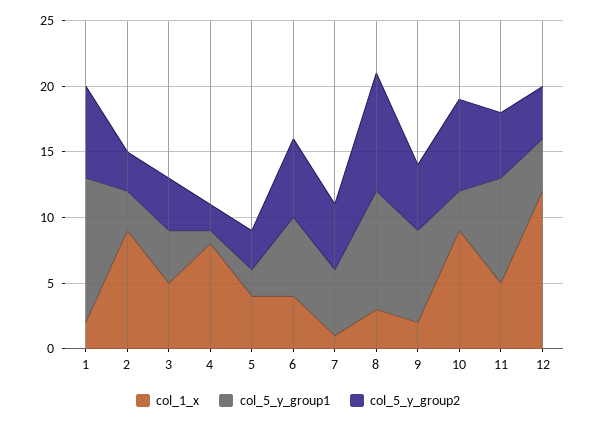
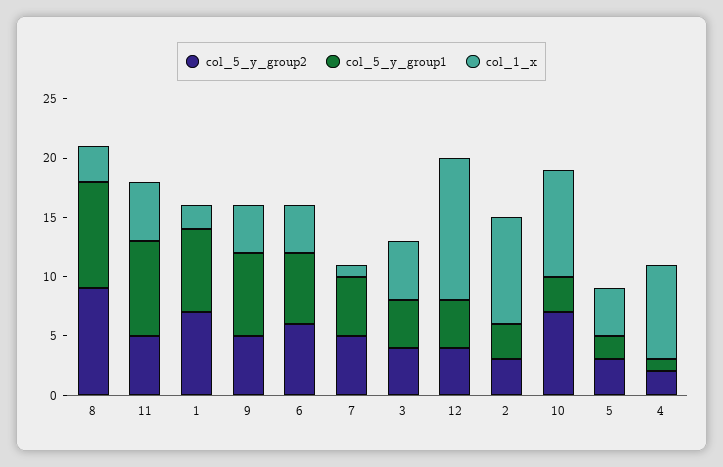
  {
    "col_1_x": {
      "1": 2,
      "2": 9,
      "3": 5,
      "4": 8,
      "5": 4,
      "6": 4,
      "7": 1,
      "8": 3,
-     "9": 2,
+     "9": 4,
      "10": 9,
      "11": 5,
      "12": 12
    },
    "col_5_y_group1": {
-     "1": 11,
+     "1": 7,
      "2": 3,
      "3": 4,
      "4": 1,
      "5": 2,
      "6": 6,
      "7": 5,
      "8": 9,
      "9": 7,
      "10": 3,
      "11": 8,
      "12": 4
    },
    "col_5_y_group2": {
      "1": 7,
      "2": 3,
      "3": 4,
      "4": 2,
      "5": 3,
      "6": 6,
      "7": 5,
      "8": 9,
      "9": 5,
      "10": 7,
      "11": 5,
      "12": 4
    }
  }

